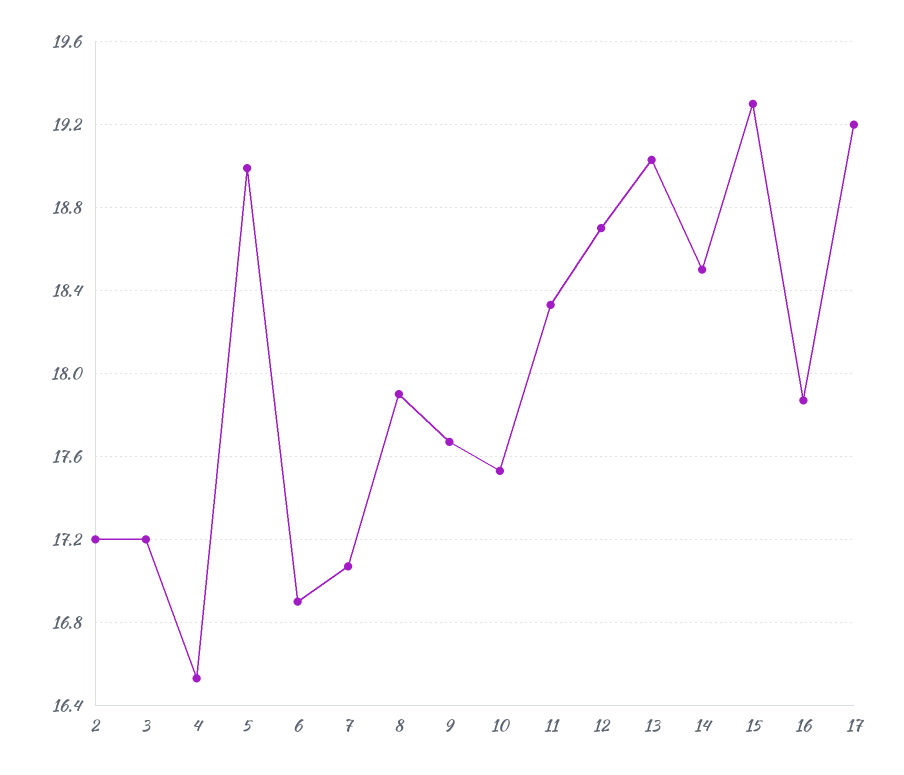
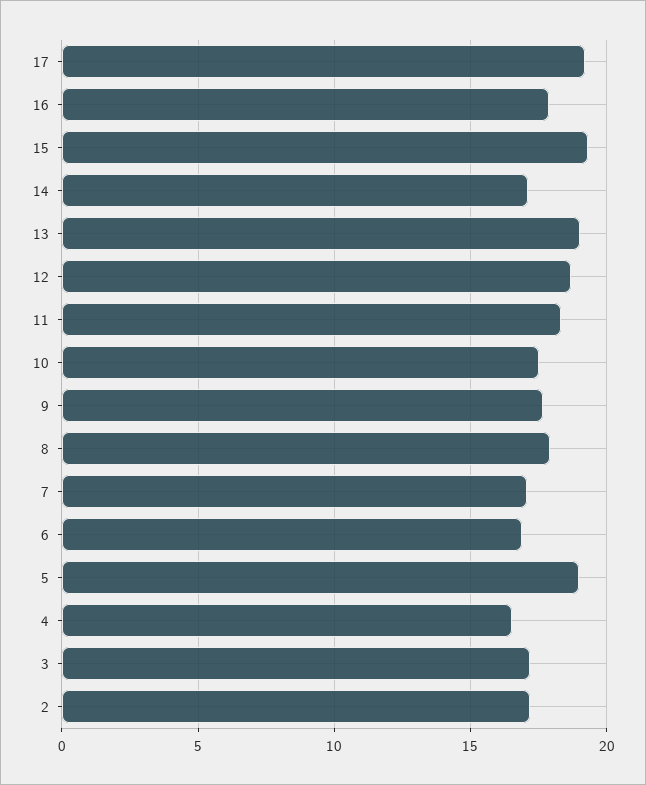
  {
    "2": 17.2,
    "3": 17.2,
    "4": 16.55,
    "5": 19,
    "6": 16.9,
    "7": 17.05,
    "8": 17.9,
    "9": 17.65,
    "10": 17.55,
    "11": 18.35,
    "12": 18.7,
    "13": 19.05,
-   "14": 18.5,
+   "14": 17,
    "15": 19.3,
    "16": 17.85,
    "17": 19.2
  }

